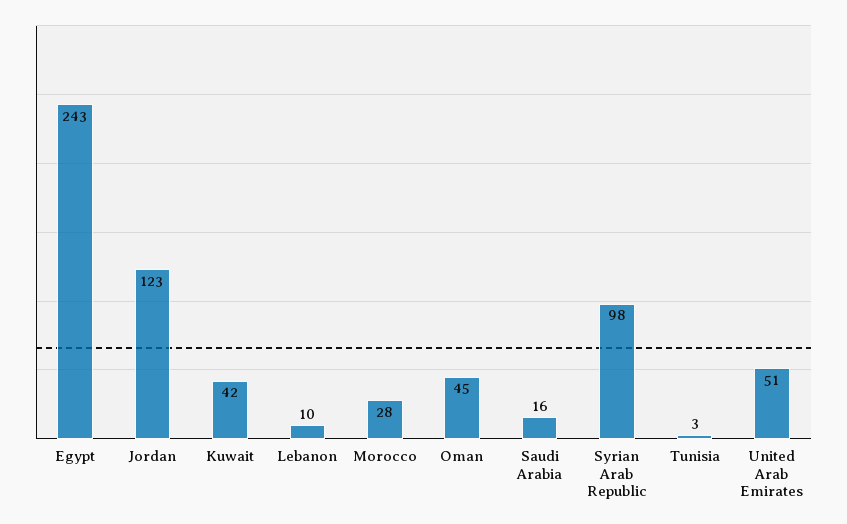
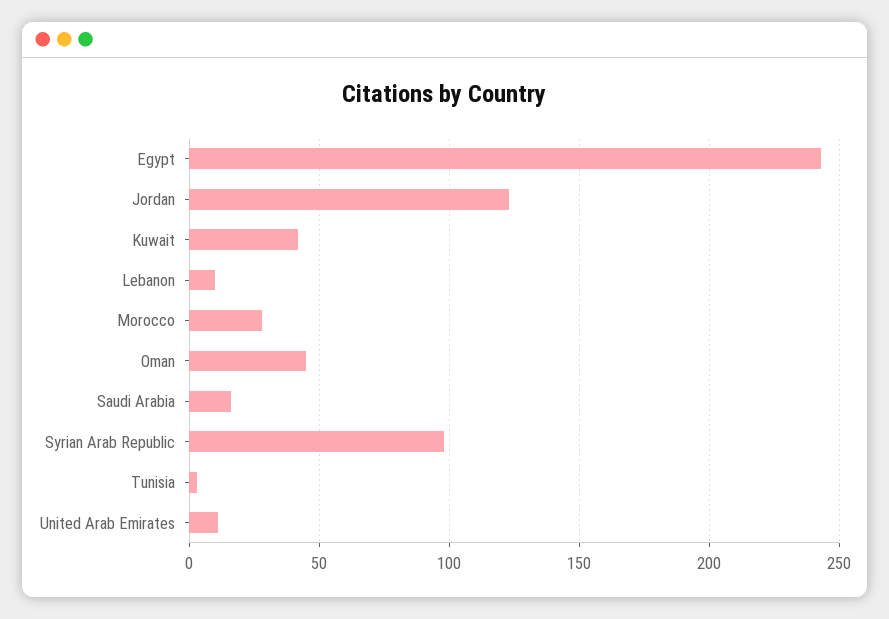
  {
    "Egypt": 243,
    "Jordan": 123,
    "Kuwait": 42,
    "Lebanon": 10,
    "Morocco": 28,
    "Oman": 45,
    "Saudi Arabia": 16,
    "Syrian Arab Republic": 98,
    "Tunisia": 3,
-   "United Arab Emirates": 51
+   "United Arab Emirates": 10
  }

